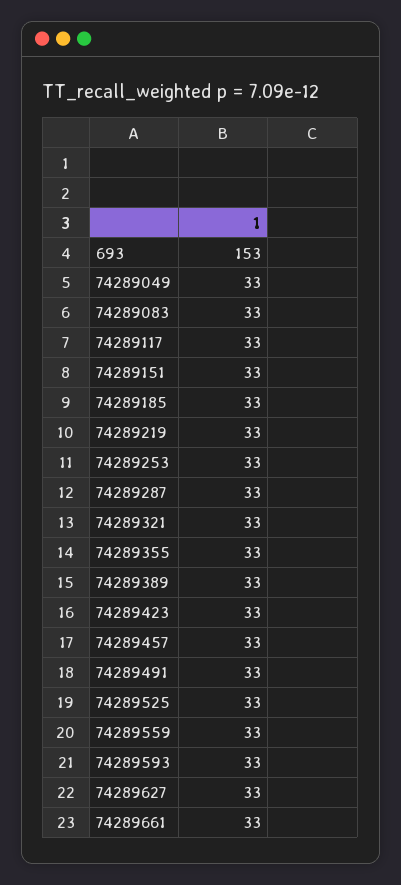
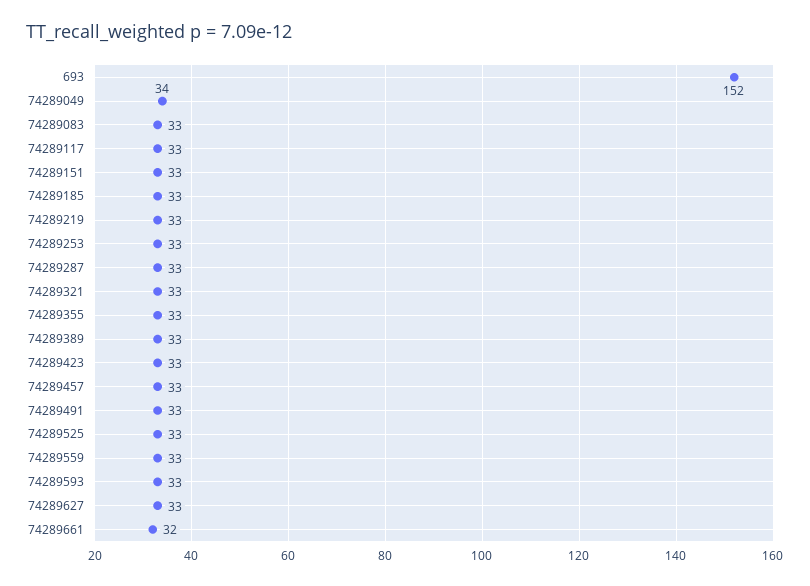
  {
-   "693": 153,
+   "693": 152,
-   "74289049": 33,
+   "74289049": 34,
    "74289083": 33,
    "74289117": 33,
    "74289151": 33,
    "74289185": 33,
    "74289219": 33,
    "74289253": 33,
    "74289287": 33,
    "74289321": 33,
    "74289355": 33,
    "74289389": 33,
    "74289423": 33,
    "74289457": 33,
    "74289491": 33,
    "74289525": 33,
    "74289559": 33,
    "74289593": 33,
    "74289627": 33,
-   "74289661": 33
+   "74289661": 32
  }

